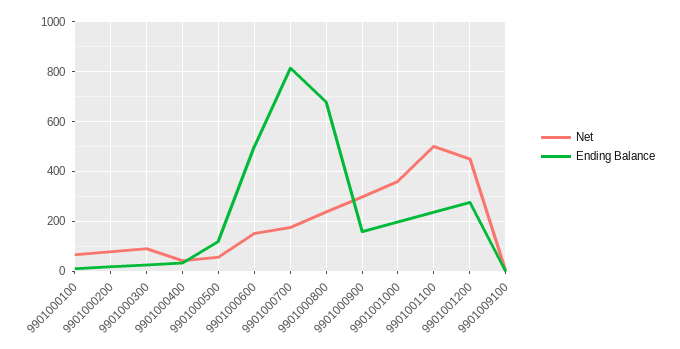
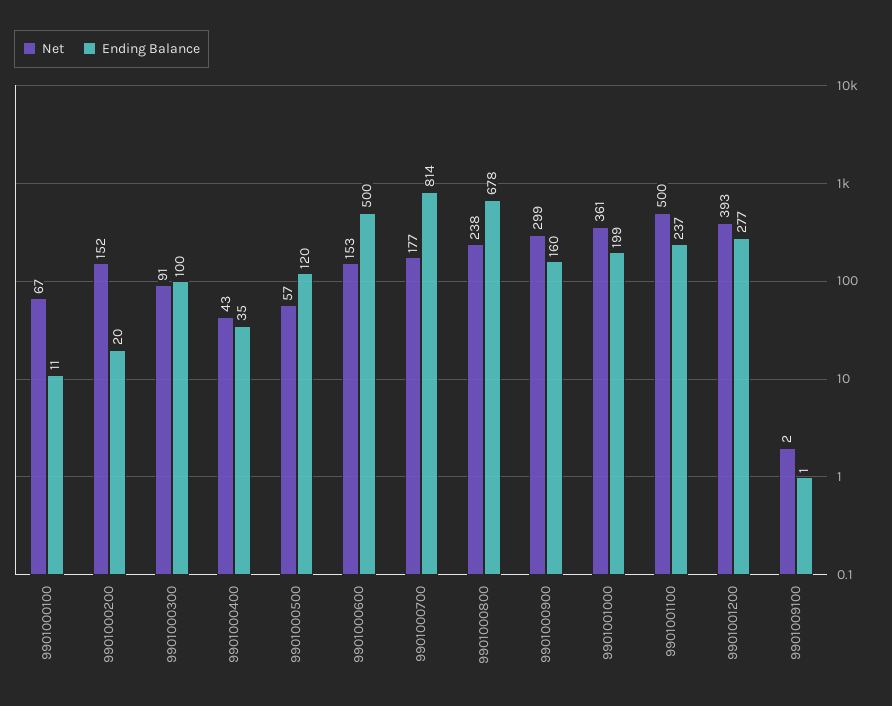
  {
    "Net": {
      "9901000100": 67,
-     "9901000200": 75,
+     "9901000200": 152,
      "9901000300": 91,
      "9901000400": 43,
      "9901000500": 57,
      "9901000600": 153,
      "9901000700": 177,
      "9901000800": 238,
      "9901000900": 299,
      "9901001000": 361,
      "9901001100": 500,
-     "9901001200": 450,
+     "9901001200": 393,
      "9901009100": 2
    },
    "Ending Balance": {
      "9901000100": 11,
      "9901000200": 20,
-     "9901000300": 25,
+     "9901000300": 100,
      "9901000400": 35,
      "9901000500": 120,
      "9901000600": 500,
      "9901000700": 814,
      "9901000800": 678,
      "9901000900": 160,
      "9901001000": 199,
      "9901001100": 237,
      "9901001200": 277,
      "9901009100": 1
    }
  }

